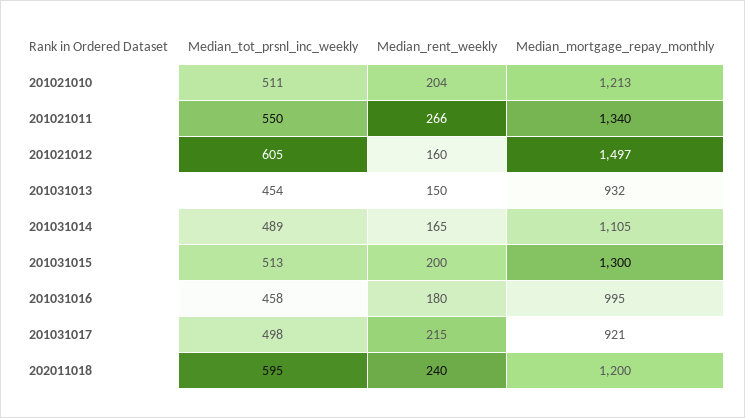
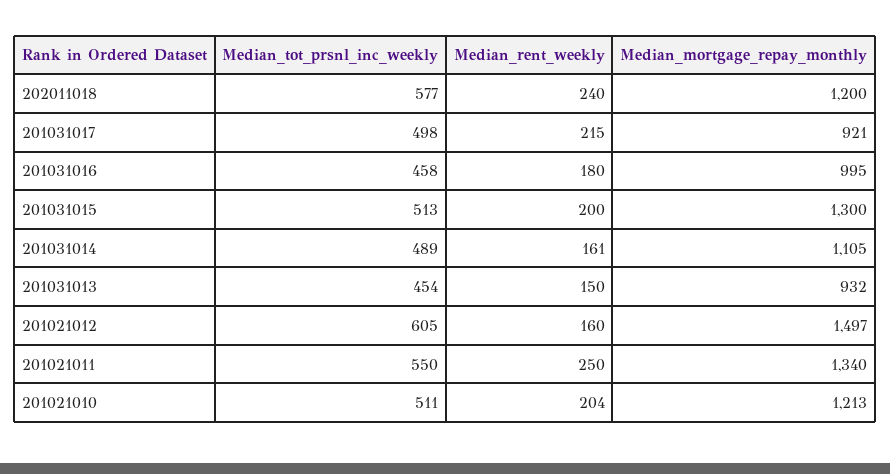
  {
    "Median_tot_prsnl_inc_weekly": {
      "201021010": 511,
      "201021011": 550,
      "201021012": 605,
      "201031013": 454,
      "201031014": 489,
      "201031015": 513,
      "201031016": 458,
      "201031017": 498,
-     "202011018": 595
+     "202011018": 577
    },
    "Median_rent_weekly": {
      "201021010": 204,
-     "201021011": 266,
+     "201021011": 250,
      "201021012": 160,
      "201031013": 150,
-     "201031014": 165,
+     "201031014": 161,
      "201031015": 200,
      "201031016": 180,
      "201031017": 215,
      "202011018": 240
    },
    "Median_mortgage_repay_monthly": {
      "201021010": 1213,
      "201021011": 1340,
      "201021012": 1497,
      "201031013": 932,
      "201031014": 1105,
      "201031015": 1300,
      "201031016": 995,
      "201031017": 921,
      "202011018": 1200
    }
  }

